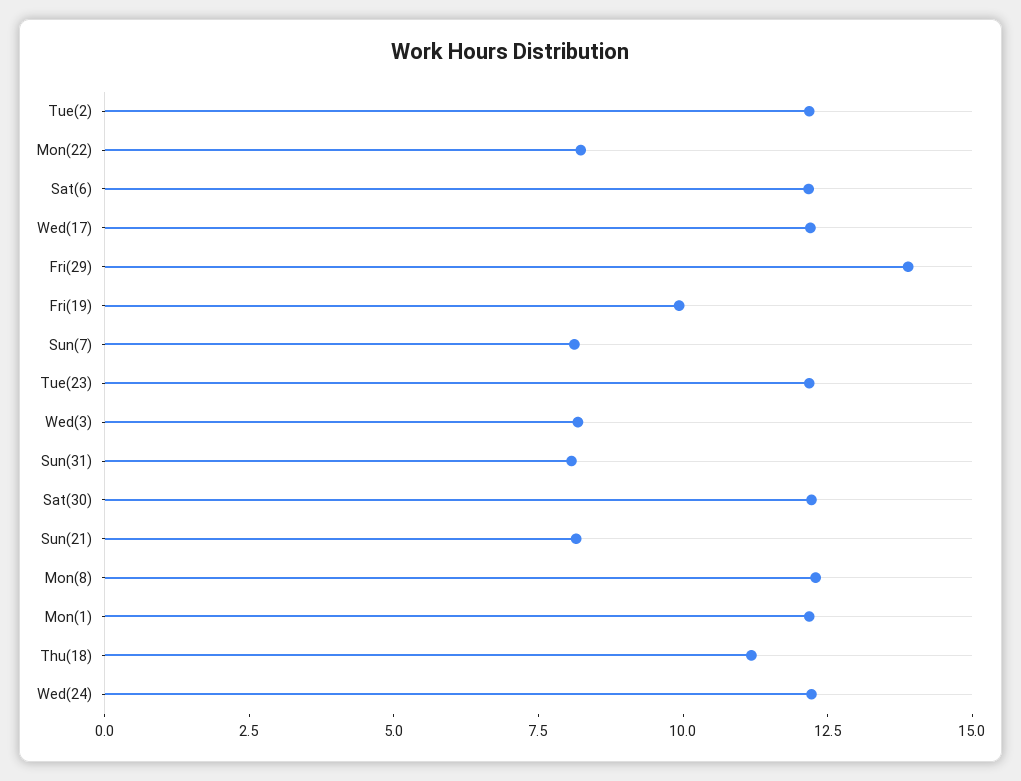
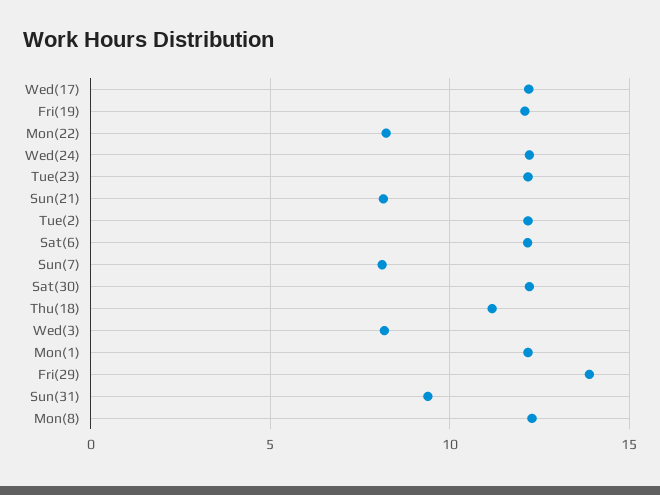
  {
    "Tue(2)": 12,
    "Mon(22)": 8,
    "Sat(6)": 12,
    "Wed(17)": 12,
    "Fri(29)": 14,
-   "Fri(19)": 10,
+   "Fri(19)": 12,
    "Sun(7)": 8,
    "Tue(23)": 12,
    "Wed(3)": 8,
-   "Sun(31)": 8,
+   "Sun(31)": 9.5,
    "Sat(30)": 12,
    "Sun(21)": 8,
    "Mon(8)": 12.5,
    "Mon(1)": 12,
    "Thu(18)": 11,
    "Wed(24)": 12
  }

